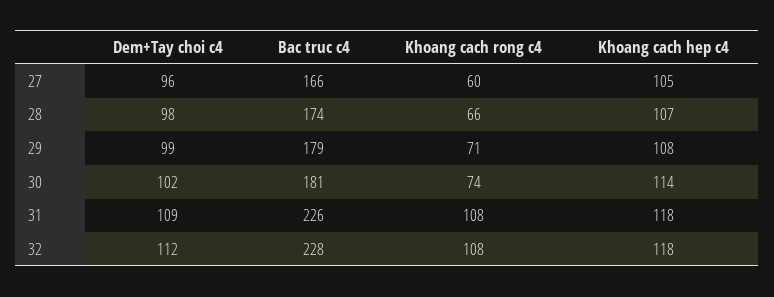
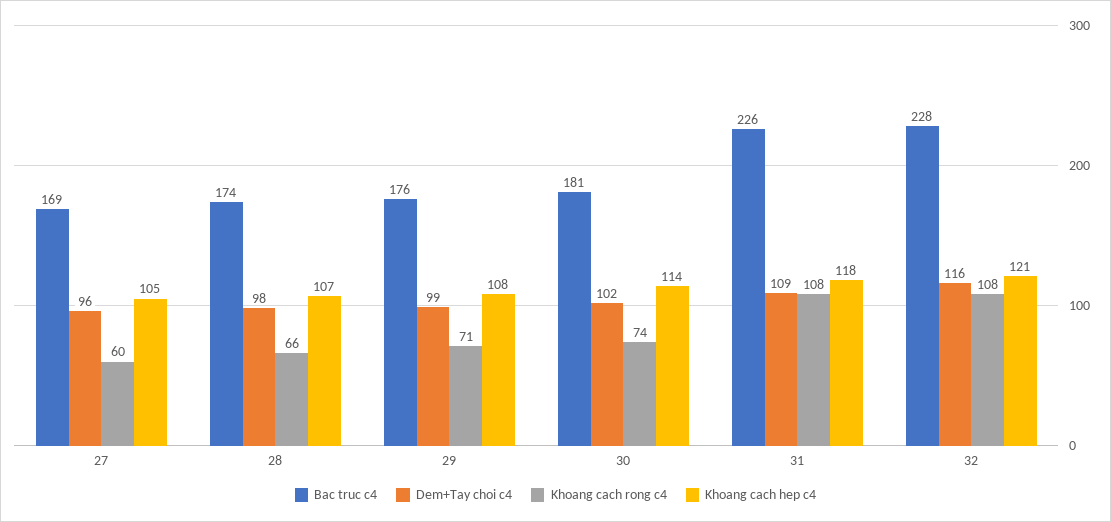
  {
    "Dem+Tay choi c4": {
      "27": 96,
      "28": 98,
      "29": 99,
      "30": 102,
      "31": 109,
-     "32": 112
+     "32": 116
    },
    "Bac truc c4": {
-     "27": 166,
+     "27": 169,
      "28": 174,
-     "29": 179,
+     "29": 176,
      "30": 181,
      "31": 226,
      "32": 228
    },
    "Khoang cach rong c4": {
      "27": 60,
      "28": 66,
      "29": 71,
      "30": 74,
      "31": 108,
      "32": 108
    },
    "Khoang cach hep c4": {
      "27": 105,
      "28": 107,
      "29": 108,
      "30": 114,
      "31": 118,
-     "32": 118
+     "32": 121
    }
  }

